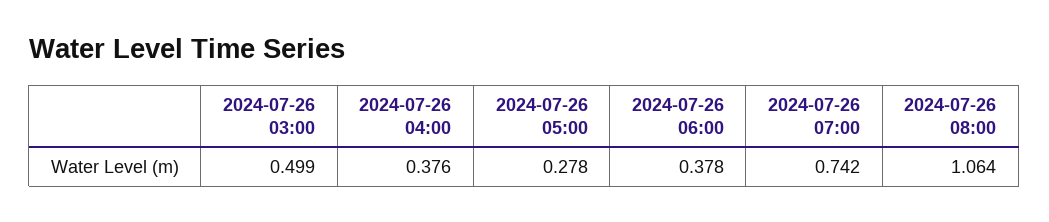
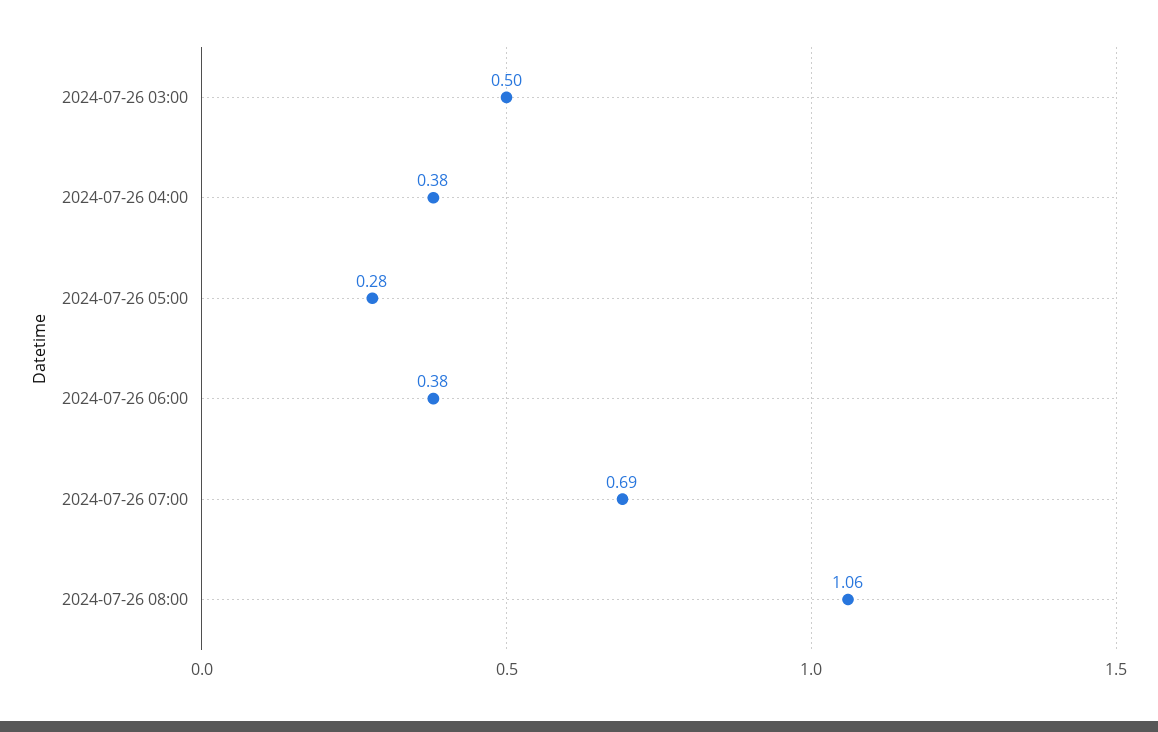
  {
    "2024-07-26 03:00": 0.499,
    "2024-07-26 04:00": 0.376,
    "2024-07-26 05:00": 0.278,
    "2024-07-26 06:00": 0.378,
-   "2024-07-26 07:00": 0.742,
+   "2024-07-26 07:00": 0.69,
    "2024-07-26 08:00": 1.064
  }

